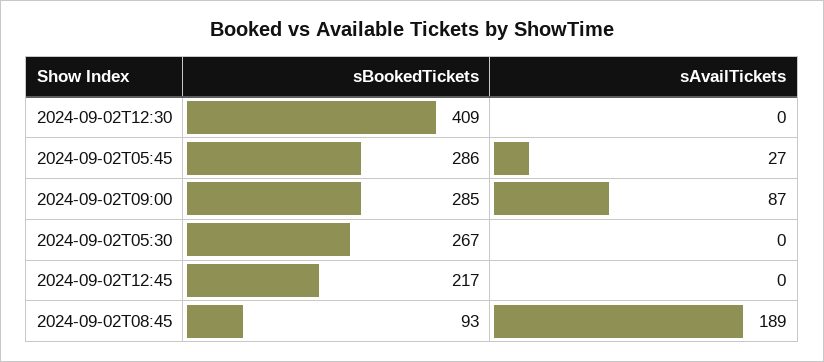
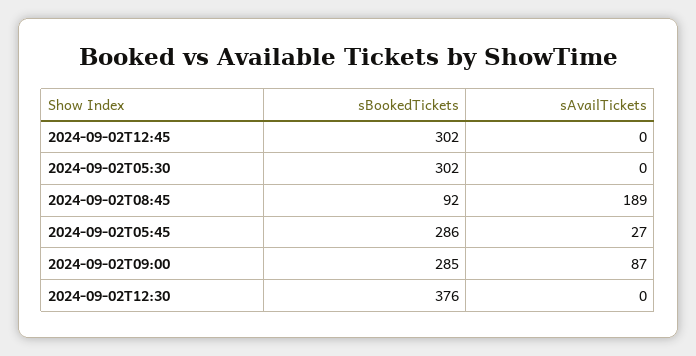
  {
    "sBookedTickets": {
-     "2024-09-02T12:30": 409,
+     "2024-09-02T12:30": 376,
      "2024-09-02T05:45": 286,
      "2024-09-02T09:00": 285,
-     "2024-09-02T05:30": 267,
+     "2024-09-02T05:30": 302,
-     "2024-09-02T12:45": 217,
+     "2024-09-02T12:45": 302,
-     "2024-09-02T08:45": 93
+     "2024-09-02T08:45": 92
    },
    "sAvailTickets": {
      "2024-09-02T12:30": 0,
      "2024-09-02T05:45": 27,
      "2024-09-02T09:00": 87,
      "2024-09-02T05:30": 0,
      "2024-09-02T12:45": 0,
      "2024-09-02T08:45": 189
    }
  }

